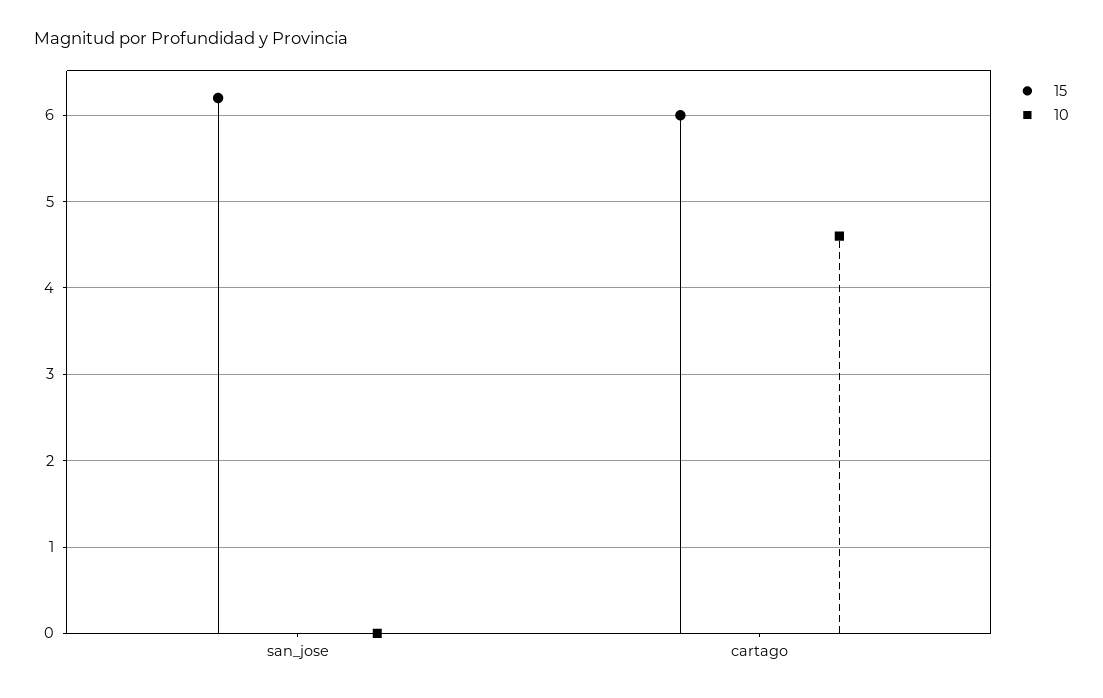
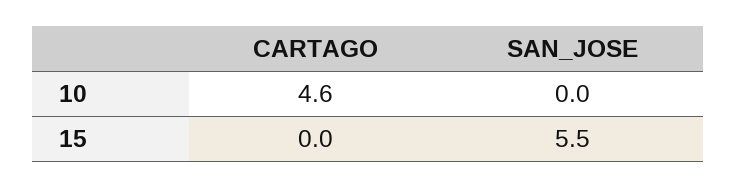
  {
    "15": {
-     "san_jose": 6.2,
+     "san_jose": 5.5,
-     "cartago": 6
+     "cartago": 0
    },
    "10": {
      "san_jose": 0,
      "cartago": 4.6
    }
  }

